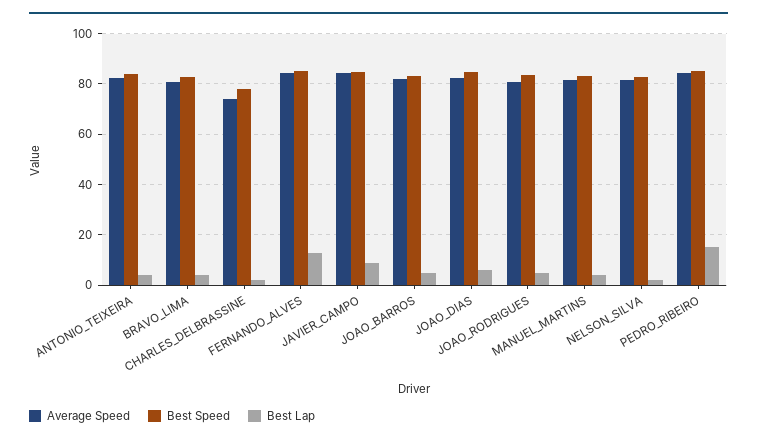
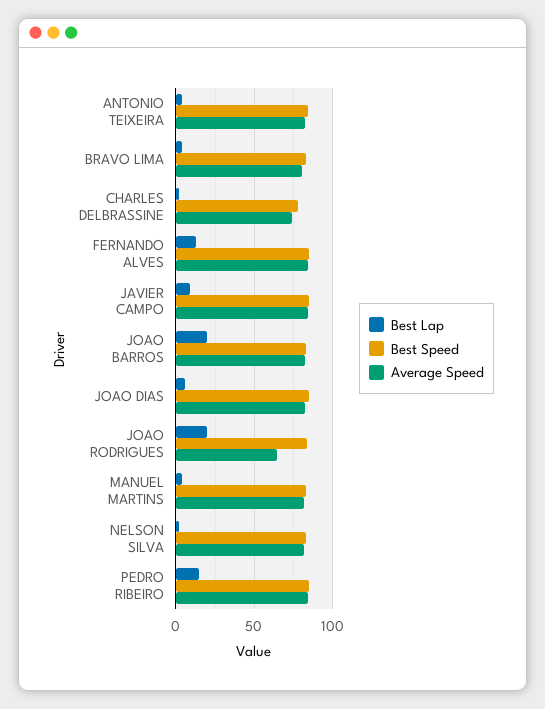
  {
    "Average Speed": {
      "ANTONIO_TEIXEIRA": 82.5,
      "BRAVO_LIMA": 80,
      "CHARLES_DELBRASSINE": 75,
      "FERNANDO_ALVES": 85,
      "JAVIER_CAMPO": 85,
      "JOAO_BARROS": 82.5,
      "JOAO_DIAS": 82.5,
-     "JOAO_RODRIGUES": 80,
+     "JOAO_RODRIGUES": 65,
      "MANUEL_MARTINS": 82.5,
      "NELSON_SILVA": 82.5,
      "PEDRO_RIBEIRO": 85
    },
    "Best Speed": {
      "ANTONIO_TEIXEIRA": 85,
      "BRAVO_LIMA": 82.5,
      "CHARLES_DELBRASSINE": 77.5,
      "FERNANDO_ALVES": 85,
      "JAVIER_CAMPO": 85,
      "JOAO_BARROS": 82.5,
      "JOAO_DIAS": 85,
      "JOAO_RODRIGUES": 82.5,
      "MANUEL_MARTINS": 82.5,
      "NELSON_SILVA": 82.5,
      "PEDRO_RIBEIRO": 85
    },
    "Best Lap": {
      "ANTONIO_TEIXEIRA": 5,
      "BRAVO_LIMA": 5,
      "CHARLES_DELBRASSINE": 2.5,
      "FERNANDO_ALVES": 12.5,
      "JAVIER_CAMPO": 10,
-     "JOAO_BARROS": 5,
+     "JOAO_BARROS": 20,
      "JOAO_DIAS": 5,
-     "JOAO_RODRIGUES": 5,
+     "JOAO_RODRIGUES": 20,
      "MANUEL_MARTINS": 5,
      "NELSON_SILVA": 2.5,
      "PEDRO_RIBEIRO": 15
    }
  }

